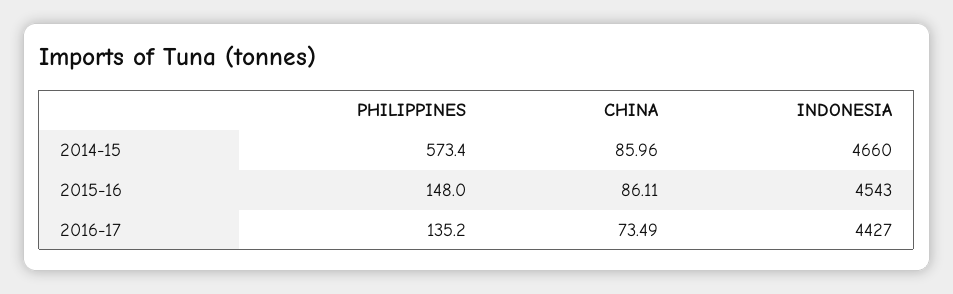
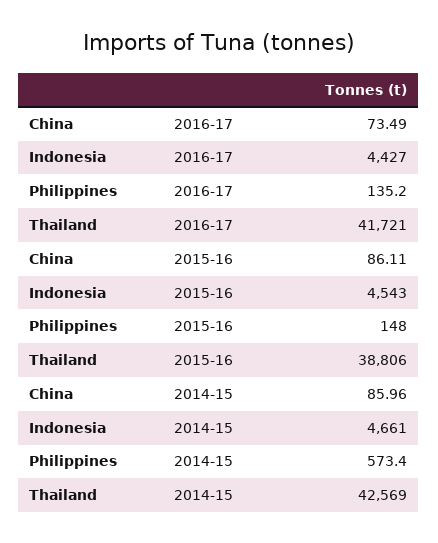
  {
    "PHILIPPINES": {
      "2014-15": 573.4,
      "2015-16": 148,
      "2016-17": 135.2
    },
    "CHINA": {
      "2014-15": 85.96,
      "2015-16": 86.11,
      "2016-17": 73.49
    },
    "INDONESIA": {
-     "2014-15": 4660,
+     "2014-15": 4661,
      "2015-16": 4543,
      "2016-17": 4427
-   }
+   },
+   "Thailand": {
+     "2016-17": 41721,
+     "2015-16": 38806,
+     "2014-15": 42569
+   }
  }

